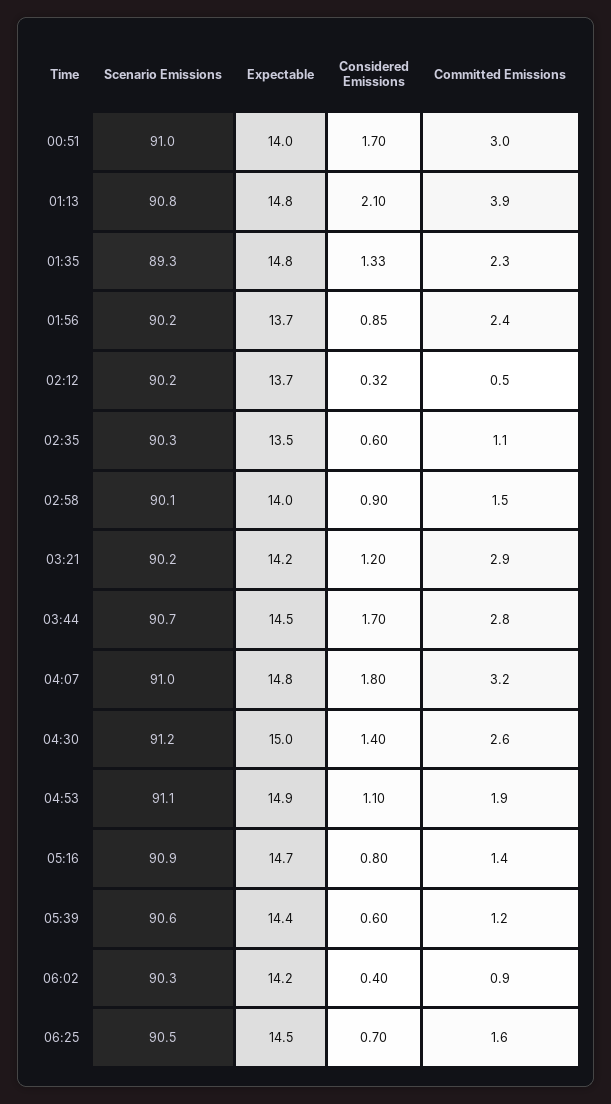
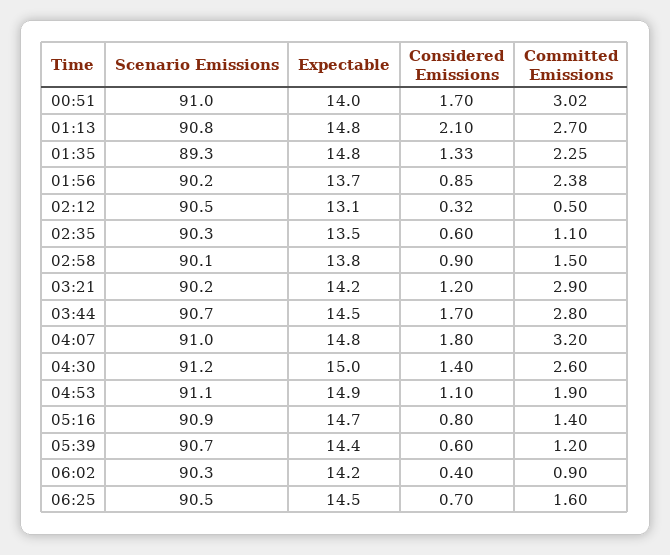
  {
    "Scenario Emissions": {
      "00:51": 91,
      "01:13": 90.8,
      "01:35": 89.3,
      "01:56": 90.2,
-     "02:12": 90.2,
+     "02:12": 90.5,
      "02:35": 90.3,
      "02:58": 90.1,
      "03:21": 90.2,
      "03:44": 90.7,
      "04:07": 91,
      "04:30": 91.2,
      "04:53": 91.1,
      "05:16": 90.9,
-     "05:39": 90.6,
+     "05:39": 90.7,
      "06:02": 90.3,
      "06:25": 90.5
    },
    "Expectable": {
      "00:51": 14,
      "01:13": 14.8,
      "01:35": 14.8,
      "01:56": 13.7,
-     "02:12": 13.7,
+     "02:12": 13.1,
      "02:35": 13.5,
-     "02:58": 14,
+     "02:58": 13.8,
      "03:21": 14.2,
      "03:44": 14.5,
      "04:07": 14.8,
      "04:30": 15,
      "04:53": 14.9,
      "05:16": 14.7,
      "05:39": 14.4,
      "06:02": 14.2,
      "06:25": 14.5
    },
    "Considered Emissions": {
      "00:51": 1.7,
      "01:13": 2.1,
      "01:35": 1.33,
      "01:56": 0.85,
      "02:12": 0.32,
      "02:35": 0.6,
      "02:58": 0.9,
      "03:21": 1.2,
      "03:44": 1.7,
      "04:07": 1.8,
      "04:30": 1.4,
      "04:53": 1.1,
      "05:16": 0.8,
      "05:39": 0.6,
      "06:02": 0.4,
      "06:25": 0.7
    },
    "Committed Emissions": {
      "00:51": 3.02,
-     "01:13": 3.9,
+     "01:13": 2.7,
      "01:35": 2.25,
      "01:56": 2.38,
      "02:12": 0.5,
      "02:35": 1.1,
      "02:58": 1.5,
      "03:21": 2.9,
      "03:44": 2.8,
      "04:07": 3.2,
      "04:30": 2.6,
      "04:53": 1.9,
      "05:16": 1.4,
      "05:39": 1.2,
      "06:02": 0.9,
      "06:25": 1.6
    }
  }

